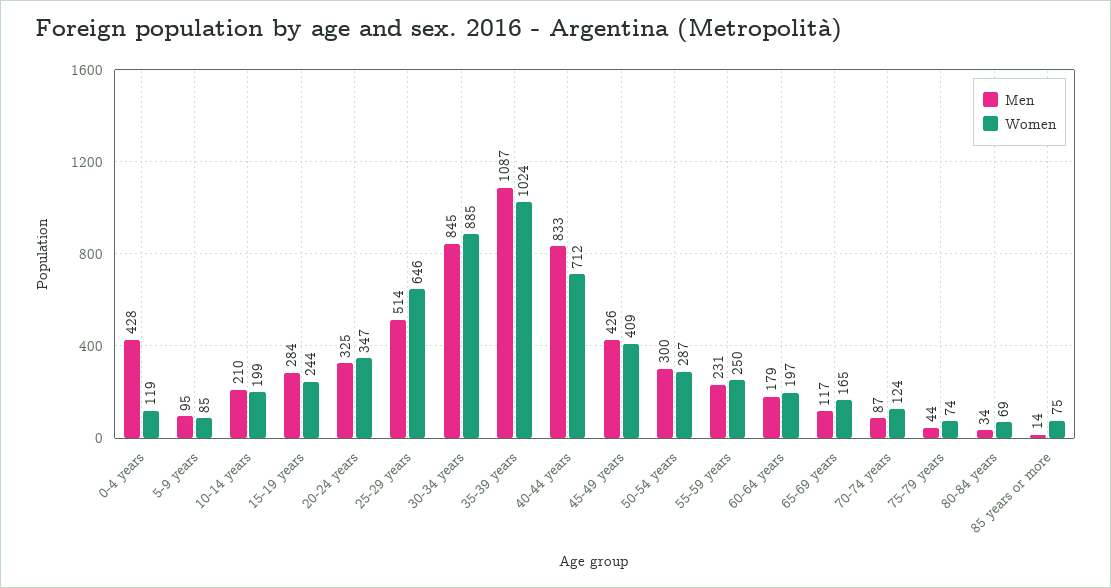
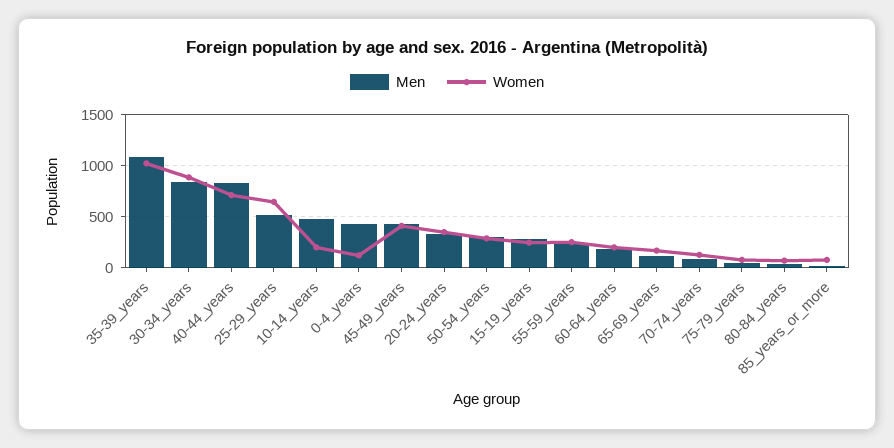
  {
    "Men": {
      "0-4 years": 428,
-     "5-9 years": 95,
-     "10-14 years": 210,
+     "10-14 years": 500,
      "15-19 years": 284,
      "20-24 years": 325,
      "25-29 years": 514,
      "30-34 years": 845,
      "35-39 years": 1087,
      "40-44 years": 833,
      "45-49 years": 426,
      "50-54 years": 300,
      "55-59 years": 231,
      "60-64 years": 179,
      "65-69 years": 117,
      "70-74 years": 87,
      "75-79 years": 44,
      "80-84 years": 34,
      "85 years or more": 14
    },
    "Women": {
      "0-4 years": 119,
-     "5-9 years": 85,
      "10-14 years": 199,
      "15-19 years": 244,
      "20-24 years": 347,
      "25-29 years": 646,
      "30-34 years": 885,
      "35-39 years": 1024,
      "40-44 years": 712,
      "45-49 years": 409,
      "50-54 years": 287,
      "55-59 years": 250,
      "60-64 years": 197,
      "65-69 years": 165,
      "70-74 years": 124,
      "75-79 years": 74,
      "80-84 years": 69,
      "85 years or more": 75
    }
  }

